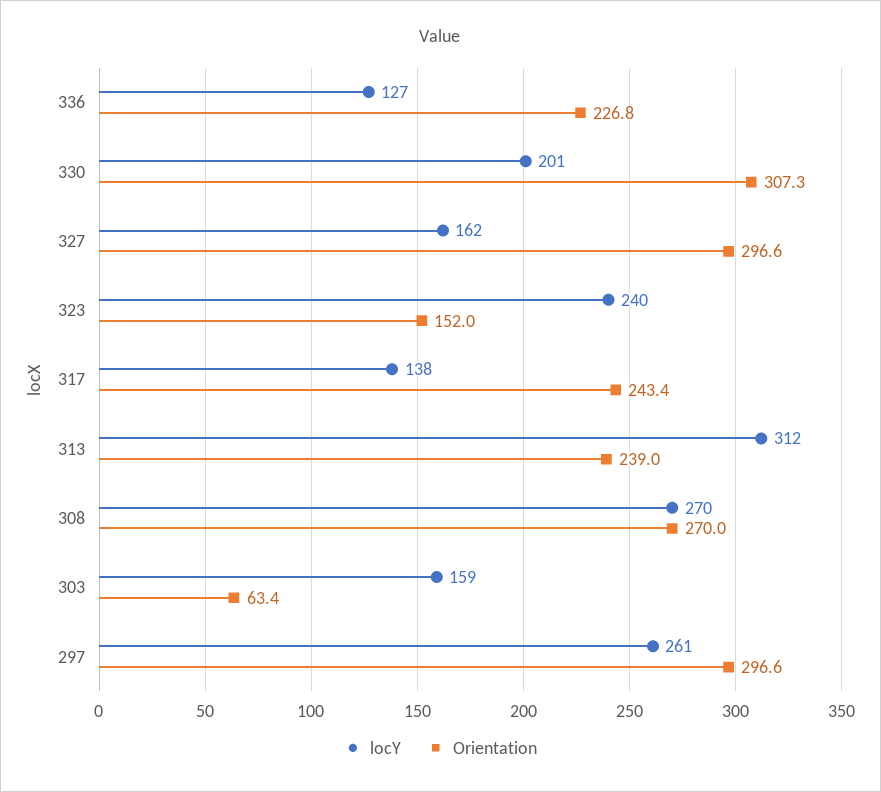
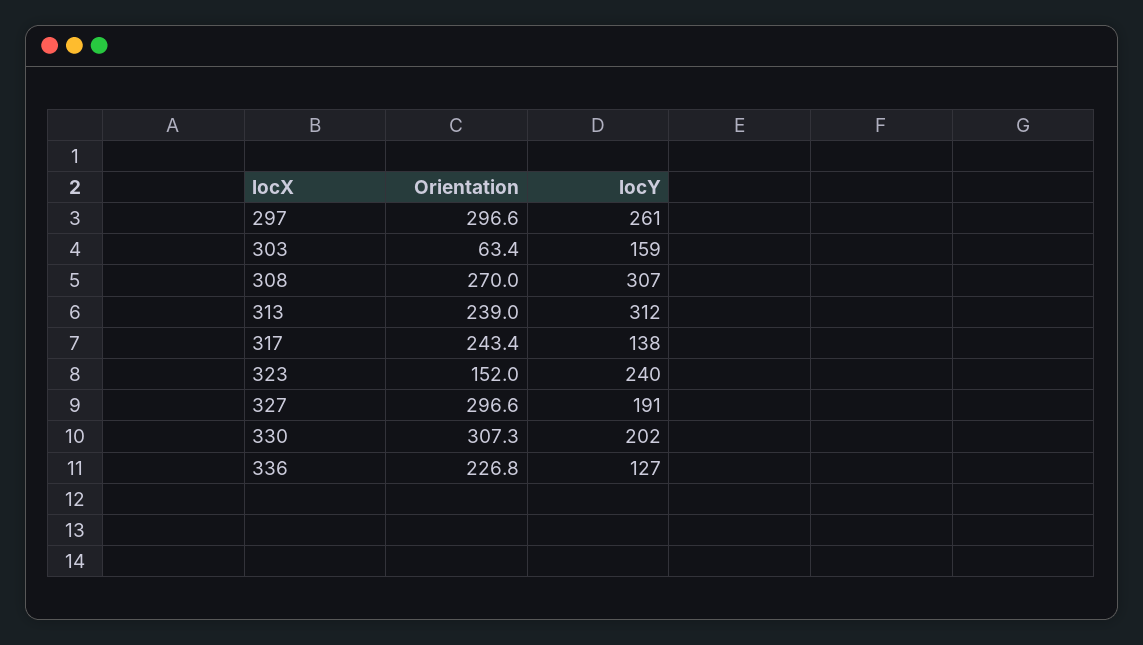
  {
    "locY": {
      "336": 127,
-     "330": 201,
+     "330": 202,
-     "327": 162,
+     "327": 191,
      "323": 240,
      "317": 138,
      "313": 312,
-     "308": 270,
+     "308": 307,
      "303": 159,
      "297": 261
    },
    "Orientation": {
      "336": 226.8,
      "330": 307.3,
      "327": 296.6,
      "323": 152,
      "317": 243.4,
      "313": 239,
      "308": 270,
      "303": 63.4,
      "297": 296.6
    }
  }

